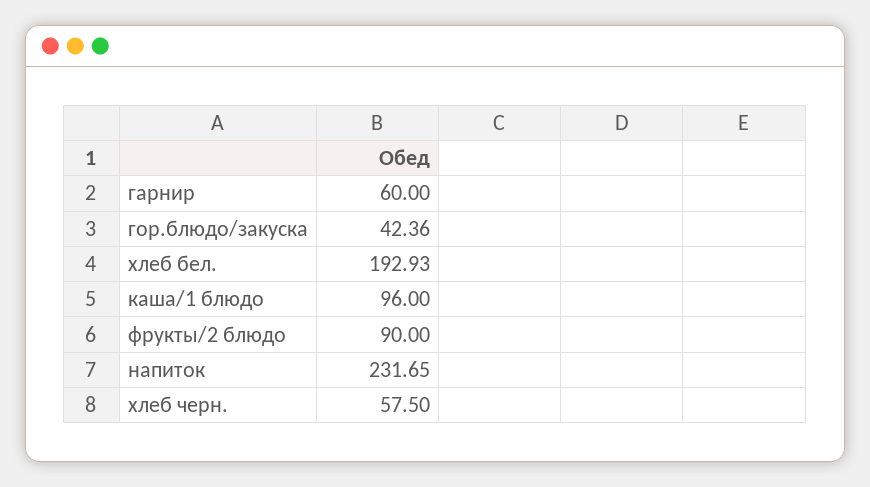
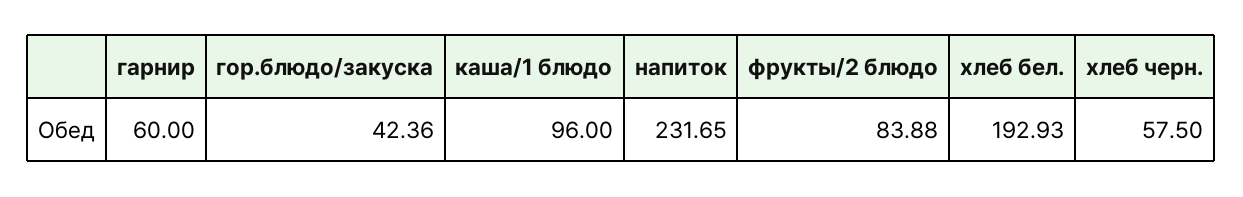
  {
    "гарнир": 60,
    "гор.блюдо/закуска": 42.36,
    "хлеб бел.": 192.93,
    "каша/1 блюдо": 96,
-   "фрукты/2 блюдо": 90,
+   "фрукты/2 блюдо": 83.88,
    "напиток": 231.65,
    "хлеб черн.": 57.5
  }

